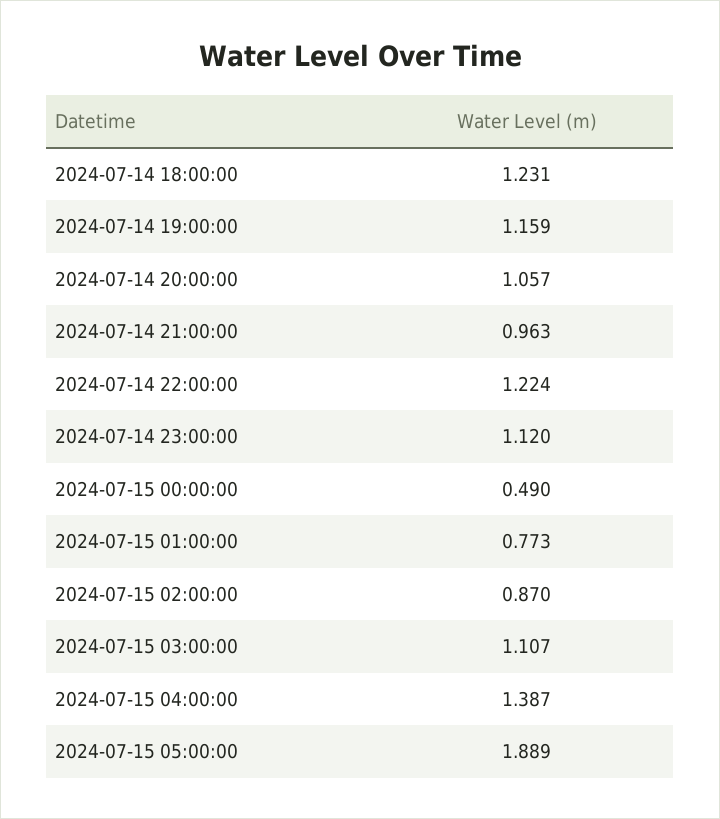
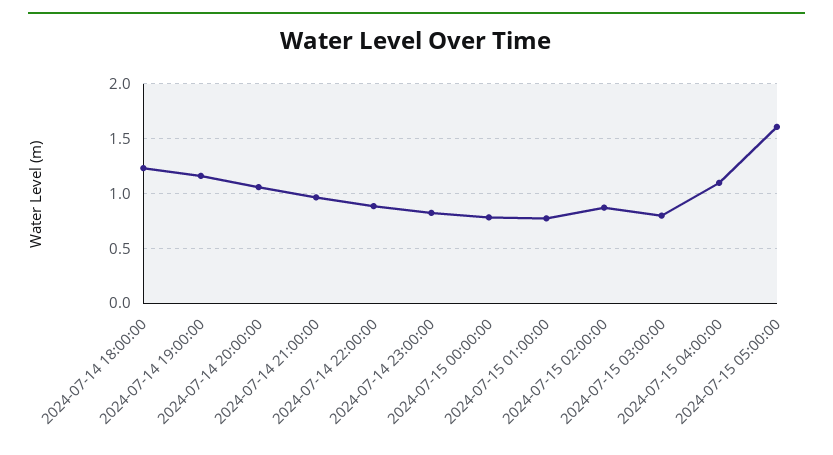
  {
    "2024-07-14 18:00:00": 1.231,
    "2024-07-14 19:00:00": 1.159,
    "2024-07-14 20:00:00": 1.057,
    "2024-07-14 21:00:00": 0.963,
-   "2024-07-14 22:00:00": 1.224,
+   "2024-07-14 22:00:00": 0.9,
-   "2024-07-14 23:00:00": 1.12,
+   "2024-07-14 23:00:00": 0.8,
-   "2024-07-15 00:00:00": 0.49,
+   "2024-07-15 00:00:00": 0.8,
    "2024-07-15 01:00:00": 0.773,
    "2024-07-15 02:00:00": 0.87,
-   "2024-07-15 03:00:00": 1.107,
+   "2024-07-15 03:00:00": 0.8,
-   "2024-07-15 04:00:00": 1.387,
+   "2024-07-15 04:00:00": 1.1,
-   "2024-07-15 05:00:00": 1.889
+   "2024-07-15 05:00:00": 1.6
  }

